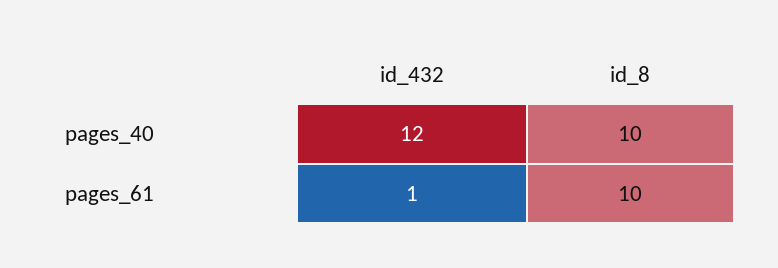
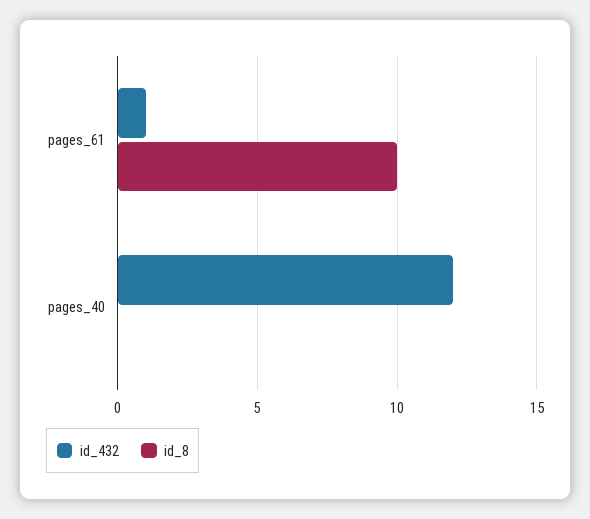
  {
    "id_432": {
      "pages_40": 12,
      "pages_61": 1
    },
    "id_8": {
-     "pages_40": 10,
+     "pages_40": 0,
      "pages_61": 10
    }
  }

